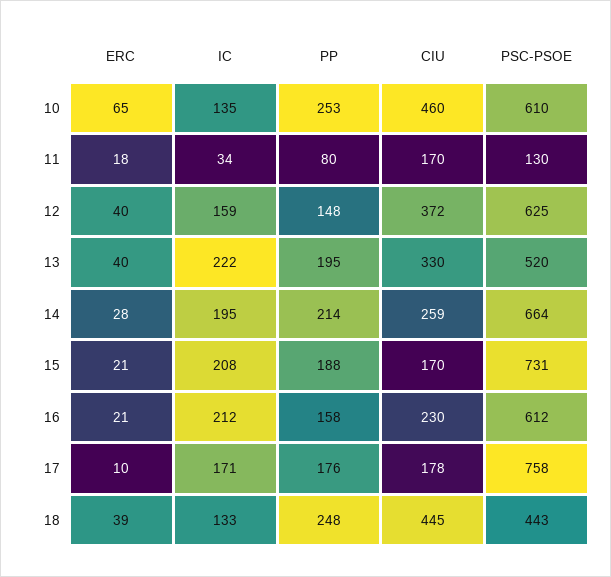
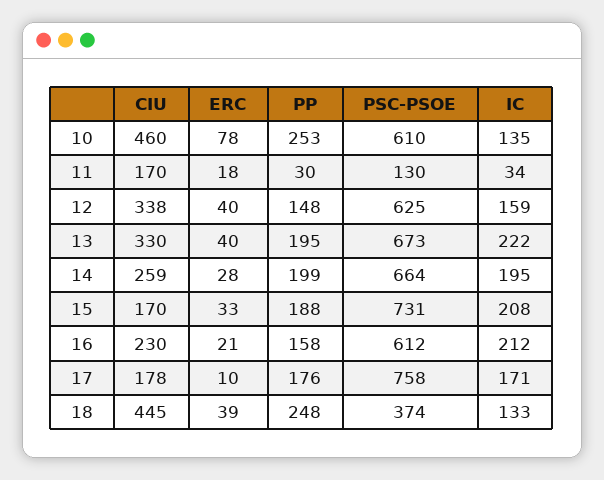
  {
    "ERC": {
-     "10": 65,
+     "10": 78,
      "11": 18,
      "12": 40,
      "13": 40,
      "14": 28,
-     "15": 21,
+     "15": 33,
      "16": 21,
      "17": 10,
      "18": 39
    },
    "IC": {
      "10": 135,
      "11": 34,
      "12": 159,
      "13": 222,
      "14": 195,
      "15": 208,
      "16": 212,
      "17": 171,
      "18": 133
    },
    "PP": {
      "10": 253,
-     "11": 80,
+     "11": 30,
      "12": 148,
      "13": 195,
-     "14": 214,
+     "14": 199,
      "15": 188,
      "16": 158,
      "17": 176,
      "18": 248
    },
    "CIU": {
      "10": 460,
      "11": 170,
-     "12": 372,
+     "12": 338,
      "13": 330,
      "14": 259,
      "15": 170,
      "16": 230,
      "17": 178,
      "18": 445
    },
    "PSC-PSOE": {
      "10": 610,
      "11": 130,
      "12": 625,
-     "13": 520,
+     "13": 673,
      "14": 664,
      "15": 731,
      "16": 612,
      "17": 758,
-     "18": 443
+     "18": 374
    }
  }

